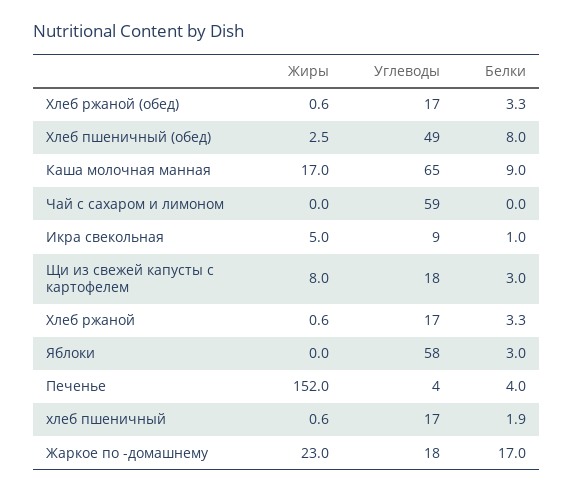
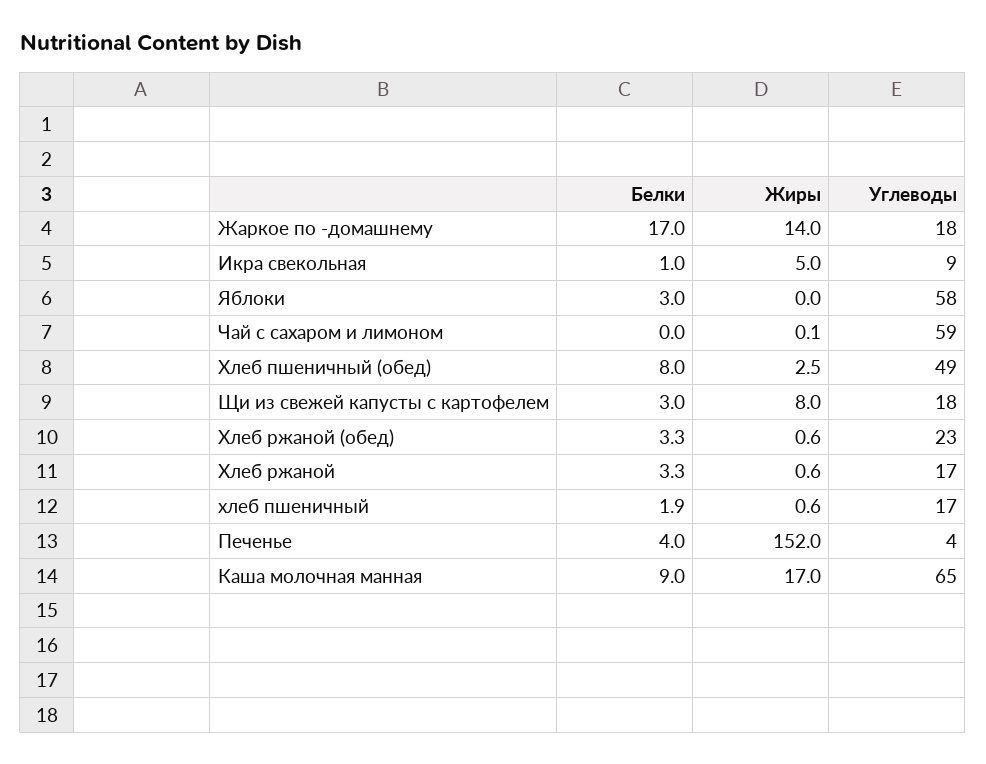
  {
    "Жиры": {
      "Хлеб ржаной (обед)": 0.6,
      "Хлеб пшеничный (обед)": 2.5,
      "Каша молочная манная": 17,
-     "Чай с сахаром и лимоном": 0,
+     "Чай с сахаром и лимоном": 0.1,
      "Икра свекольная": 5,
      "Щи из свежей капусты с картофелем": 8,
      "Хлеб ржаной": 0.6,
      "Яблоки": 0,
      "Печенье": 152,
      "хлеб пшеничный": 0.6,
-     "Жаркое по -домашнему": 23
+     "Жаркое по -домашнему": 14
    },
    "Углеводы": {
-     "Хлеб ржаной (обед)": 17,
+     "Хлеб ржаной (обед)": 23,
      "Хлеб пшеничный (обед)": 49,
      "Каша молочная манная": 65,
      "Чай с сахаром и лимоном": 59,
      "Икра свекольная": 9,
      "Щи из свежей капусты с картофелем": 18,
      "Хлеб ржаной": 17,
      "Яблоки": 58,
      "Печенье": 4,
      "хлеб пшеничный": 17,
      "Жаркое по -домашнему": 18
    },
    "Белки": {
      "Хлеб ржаной (обед)": 3.3,
      "Хлеб пшеничный (обед)": 8,
      "Каша молочная манная": 9,
      "Чай с сахаром и лимоном": 0,
      "Икра свекольная": 1,
      "Щи из свежей капусты с картофелем": 3,
      "Хлеб ржаной": 3.3,
      "Яблоки": 3,
      "Печенье": 4,
      "хлеб пшеничный": 1.9,
      "Жаркое по -домашнему": 17
    }
  }

